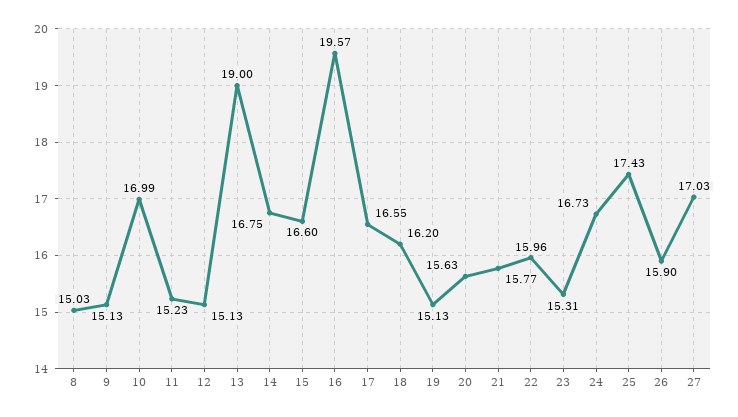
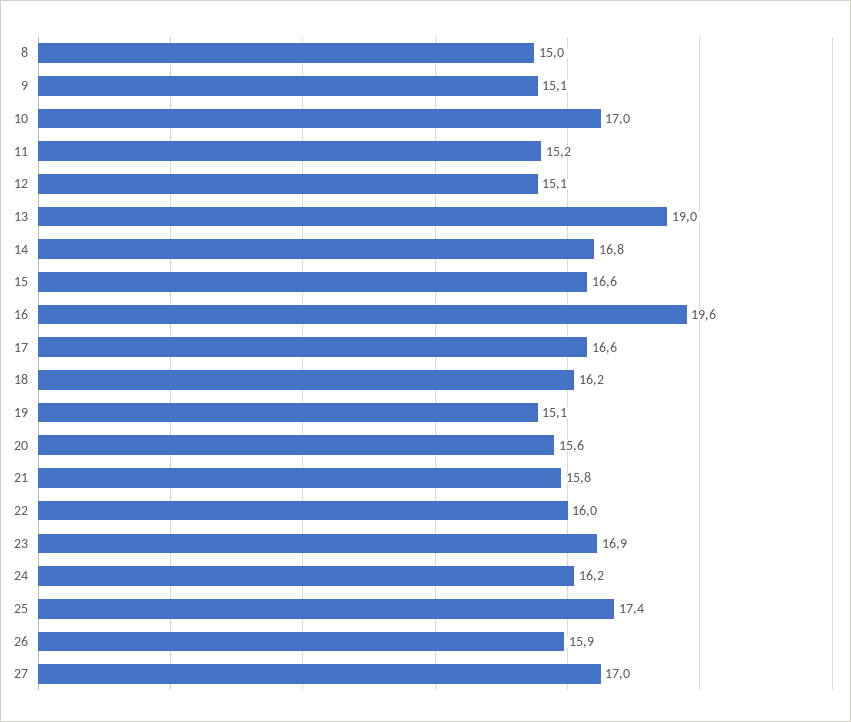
  {
    "8": 15.03,
    "9": 15.13,
    "10": 16.99,
    "11": 15.23,
    "12": 15.13,
    "13": 19,
    "14": 16.75,
    "15": 16.6,
    "16": 19.57,
    "17": 16.55,
    "18": 16.2,
    "19": 15.13,
    "20": 15.63,
    "21": 15.77,
    "22": 15.96,
-   "23": 15.31,
+   "23": 16.9,
-   "24": 16.73,
+   "24": 16.2,
    "25": 17.43,
    "26": 15.9,
    "27": 17.03
  }

